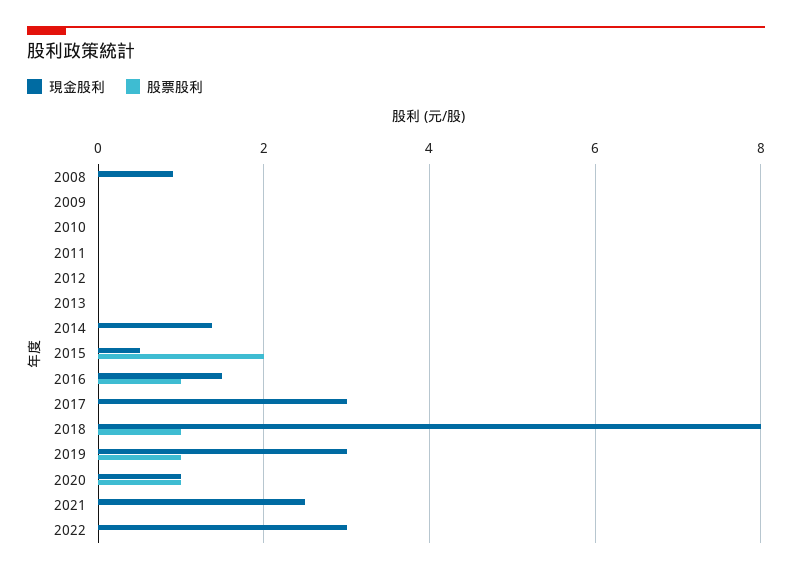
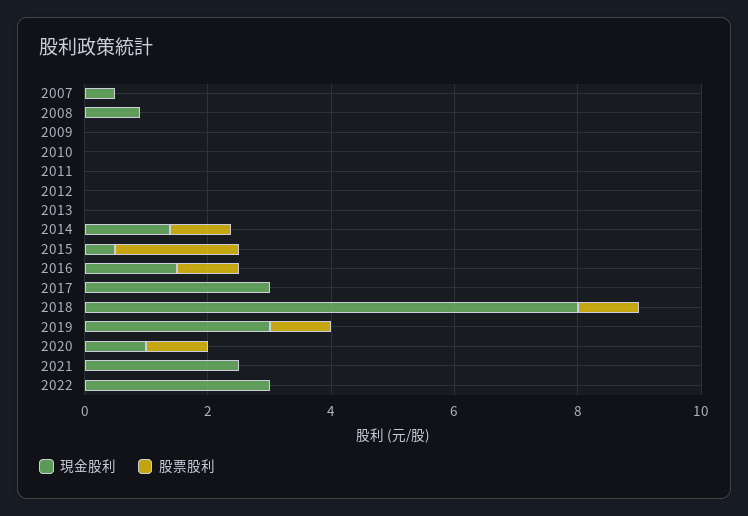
  {
    "現金股利": {
      "2008": 1,
      "2009": 0,
      "2010": 0,
      "2011": 0,
      "2012": 0,
      "2013": 0,
      "2014": 1.4,
      "2015": 0.6,
      "2016": 1.6,
      "2017": 3,
      "2018": 8,
      "2019": 3,
      "2020": 1,
      "2021": 2.6,
-     "2022": 3
+     "2022": 3,
+     "2007": 0.5
    },
    "股票股利": {
      "2008": 0,
      "2009": 0,
      "2010": 0,
      "2011": 0,
      "2012": 0,
      "2013": 0,
-     "2014": 0,
+     "2014": 1,
      "2015": 2,
      "2016": 1,
      "2017": 0,
      "2018": 1,
      "2019": 1,
      "2020": 1,
      "2021": 0,
-     "2022": 0
+     "2022": 0,
+     "2007": 0
    }
  }

